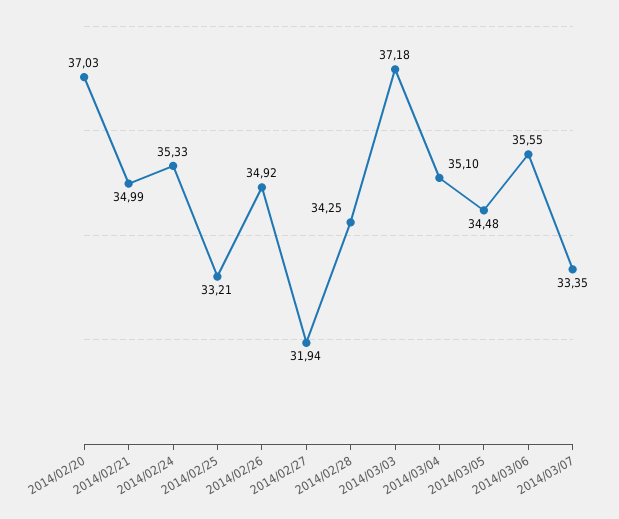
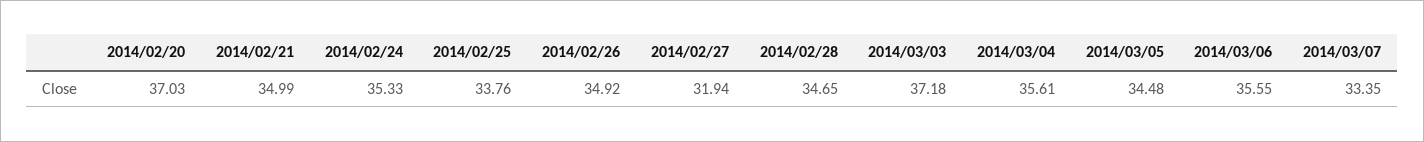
  {
    "2014/02/20": 37.03,
    "2014/02/21": 34.99,
    "2014/02/24": 35.33,
-   "2014/02/25": 33.21,
+   "2014/02/25": 33.76,
    "2014/02/26": 34.92,
    "2014/02/27": 31.94,
-   "2014/02/28": 34.25,
+   "2014/02/28": 34.65,
    "2014/03/03": 37.18,
-   "2014/03/04": 35.1,
+   "2014/03/04": 35.61,
    "2014/03/05": 34.48,
    "2014/03/06": 35.55,
    "2014/03/07": 33.35
  }

